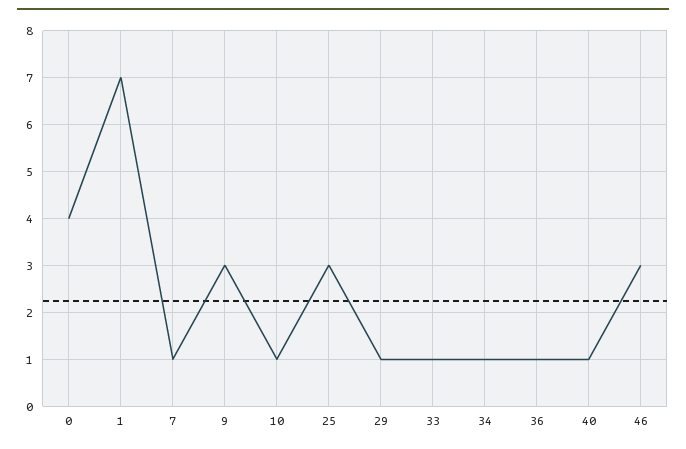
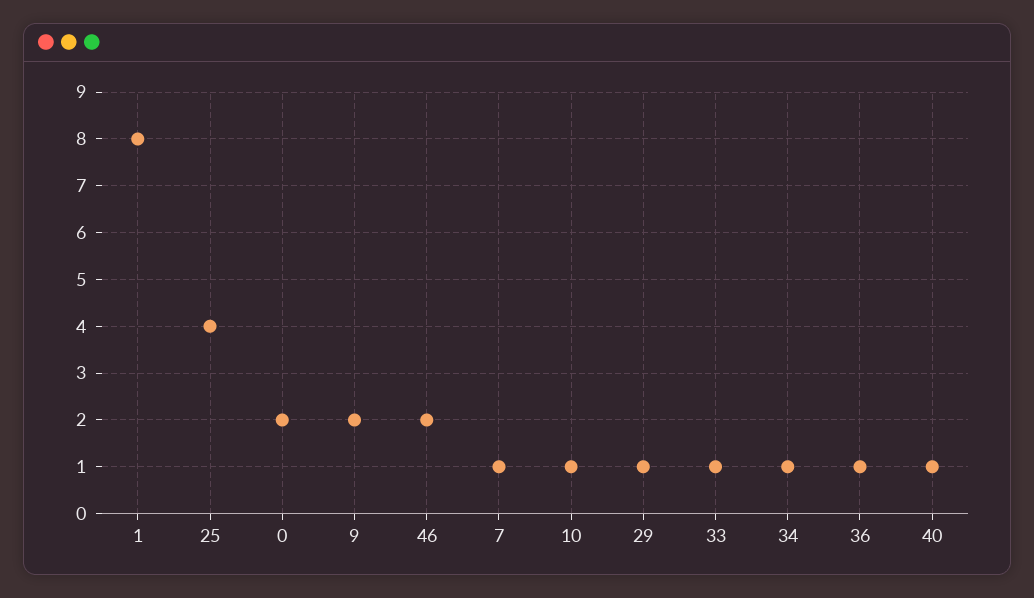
  {
-   "0": 4,
+   "0": 2,
-   "1": 7,
+   "1": 8,
    "7": 1,
-   "9": 3,
+   "9": 2,
    "10": 1,
-   "25": 3,
+   "25": 4,
    "29": 1,
    "33": 1,
    "34": 1,
    "36": 1,
    "40": 1,
-   "46": 3
+   "46": 2
  }

